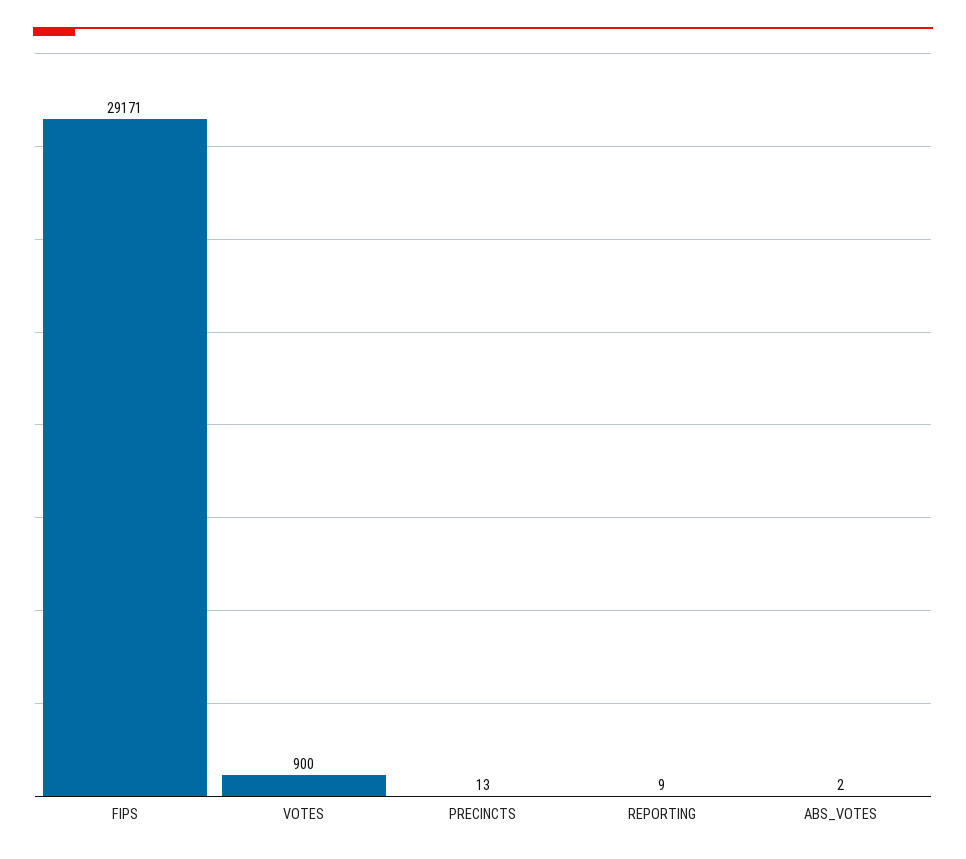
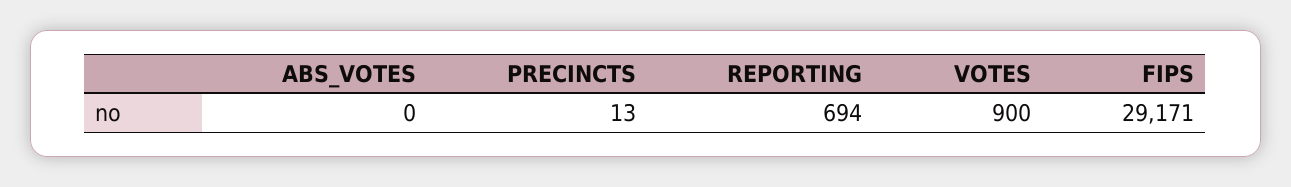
  {
    "FIPS": 29171,
    "VOTES": 900,
    "PRECINCTS": 13,
-   "REPORTING": 9,
+   "REPORTING": 694,
-   "ABS_VOTES": 2
+   "ABS_VOTES": 0
  }

